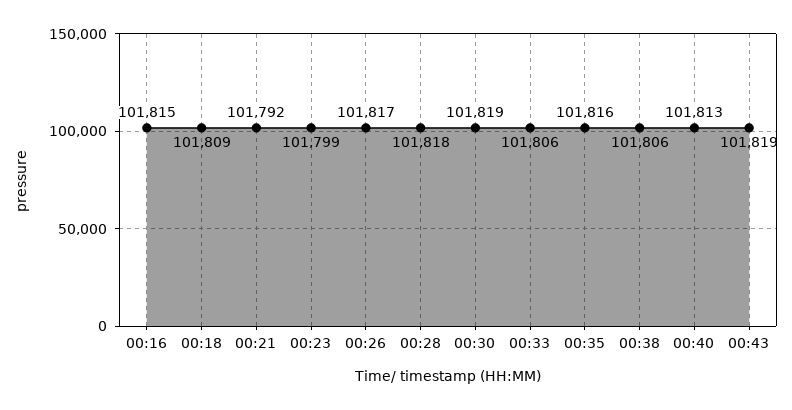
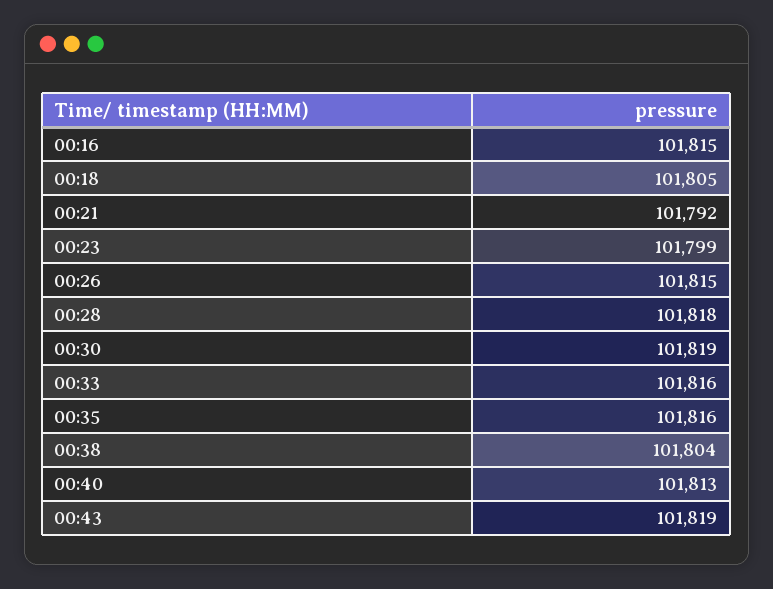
  {
    "00:16": 101815,
-   "00:18": 101809,
+   "00:18": 101805,
    "00:21": 101792,
    "00:23": 101799,
-   "00:26": 101817,
+   "00:26": 101815,
    "00:28": 101818,
    "00:30": 101819,
-   "00:33": 101806,
+   "00:33": 101816,
    "00:35": 101816,
-   "00:38": 101806,
+   "00:38": 101804,
    "00:40": 101813,
    "00:43": 101819
  }

